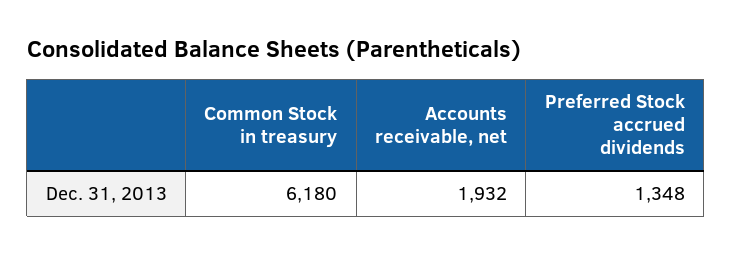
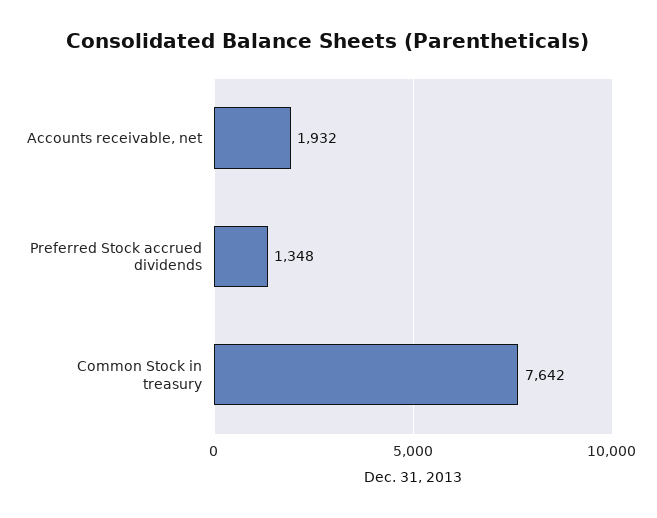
  {
-   "Common Stock in treasury": 6180,
+   "Common Stock in treasury": 7642,
    "Accounts receivable, net": 1932,
    "Preferred Stock accrued dividends": 1348
  }

